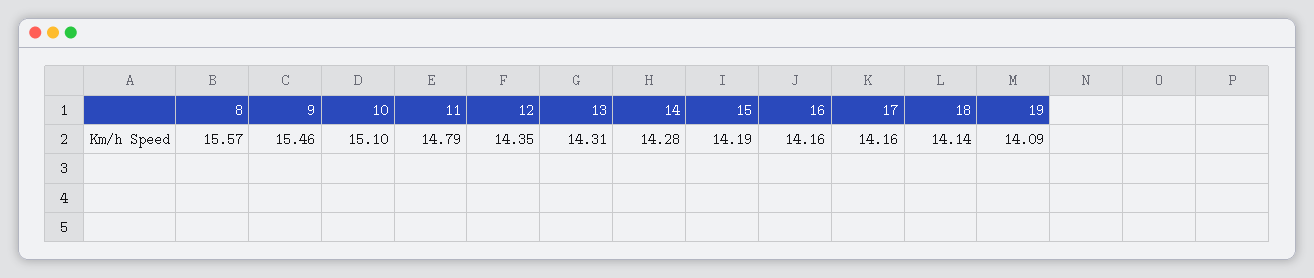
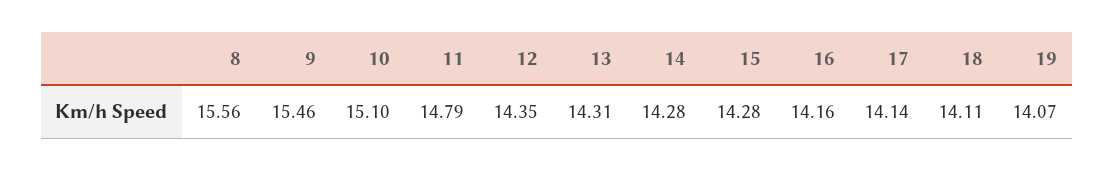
  {
-   "8": 15.57,
+   "8": 15.56,
    "9": 15.46,
    "10": 15.1,
    "11": 14.79,
    "12": 14.35,
    "13": 14.31,
    "14": 14.28,
-   "15": 14.19,
+   "15": 14.28,
    "16": 14.16,
-   "17": 14.16,
+   "17": 14.14,
-   "18": 14.14,
+   "18": 14.11,
-   "19": 14.09
+   "19": 14.07
  }

